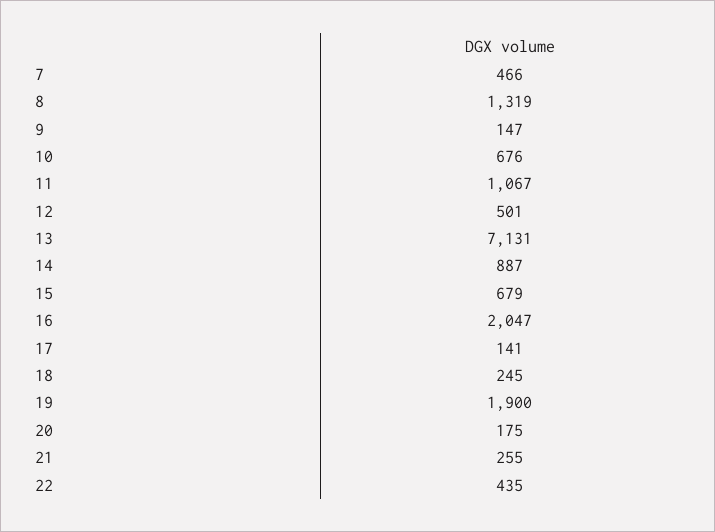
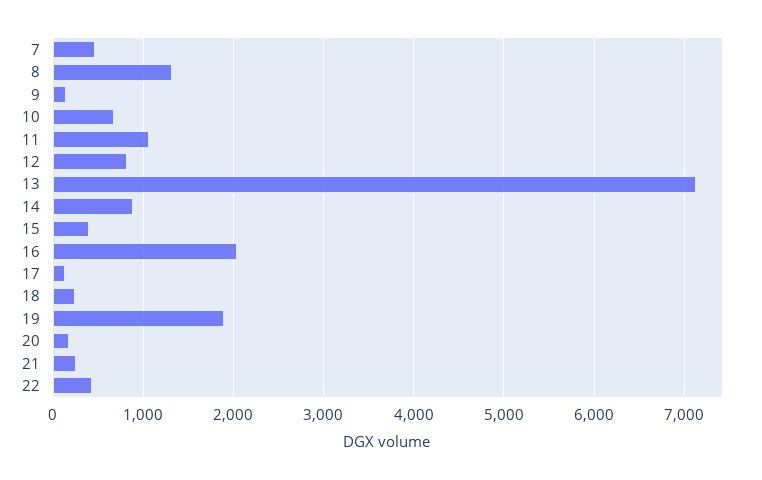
  {
    "7": 466,
    "8": 1319,
    "9": 147,
    "10": 676,
    "11": 1067,
-   "12": 501,
+   "12": 800,
    "13": 7131,
    "14": 887,
-   "15": 679,
+   "15": 400,
    "16": 2047,
    "17": 141,
    "18": 245,
    "19": 1900,
    "20": 175,
    "21": 255,
    "22": 435
  }

